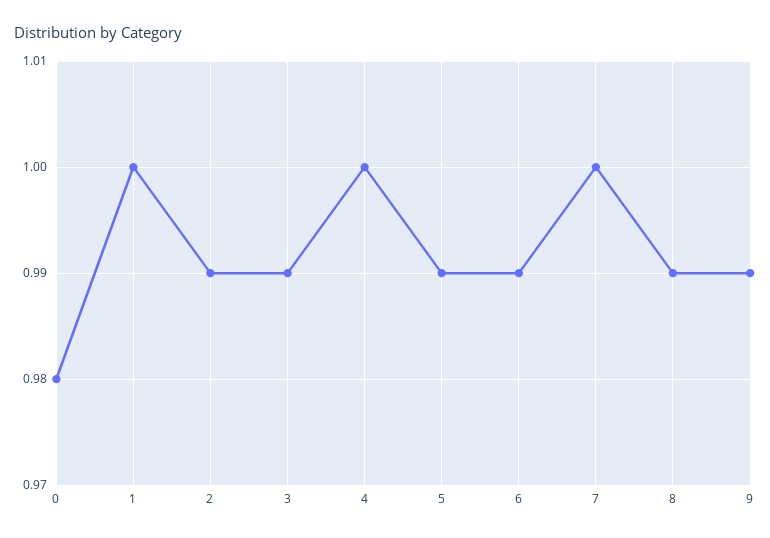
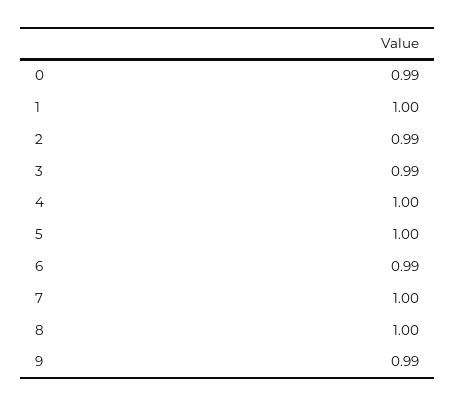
  {
-   "0": 0.98,
+   "0": 0.99,
    "1": 1,
    "2": 0.99,
    "3": 0.99,
    "4": 1,
-   "5": 0.99,
+   "5": 1,
    "6": 0.99,
    "7": 1,
-   "8": 0.99,
+   "8": 1,
    "9": 0.99
  }

